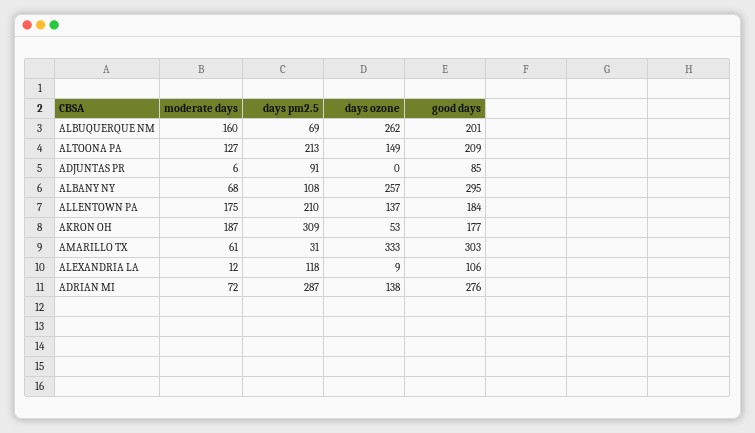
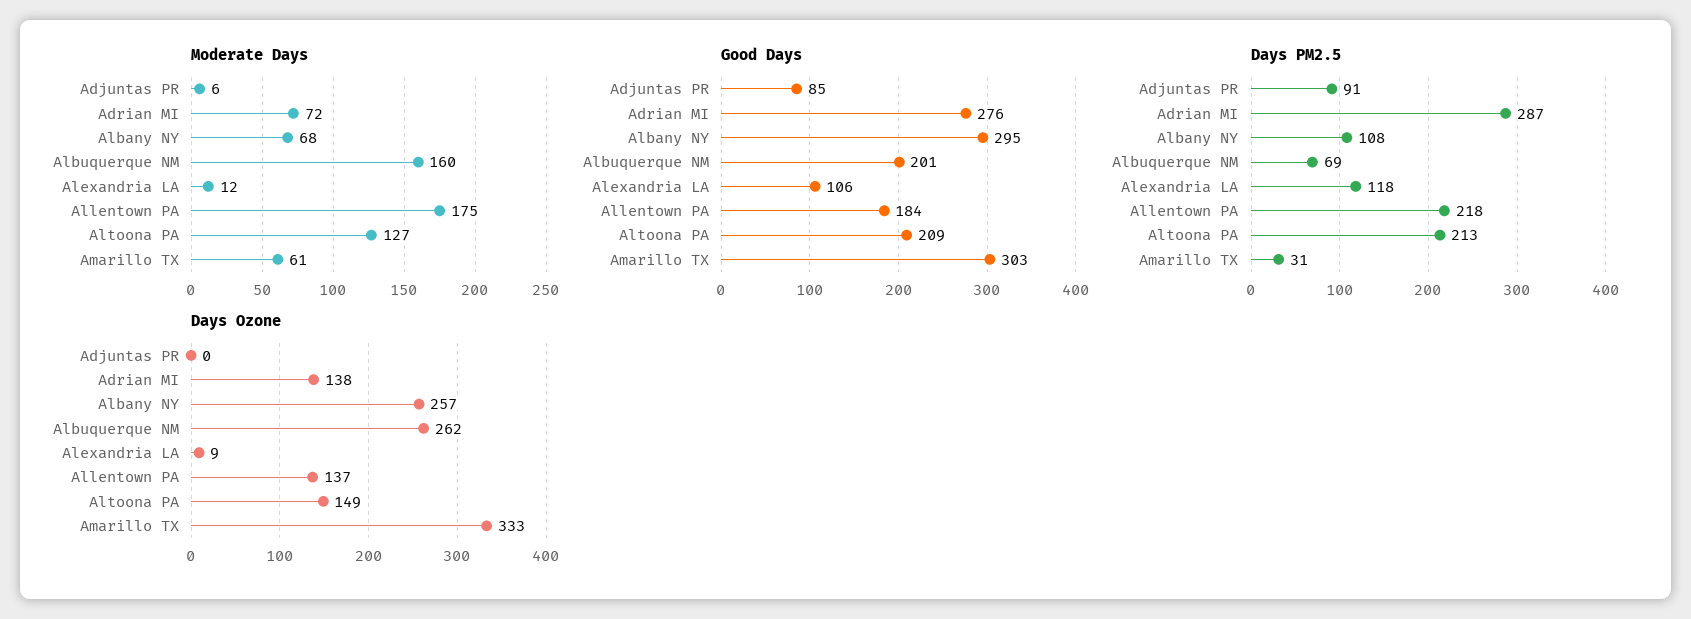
  {
    "moderate days": {
      "ALBUQUERQUE NM": 160,
      "ALTOONA PA": 127,
      "ADJUNTAS PR": 6,
      "ALBANY NY": 68,
      "ALLENTOWN PA": 175,
-     "AKRON OH": 187,
      "AMARILLO TX": 61,
      "ALEXANDRIA LA": 12,
      "ADRIAN MI": 72
    },
    "days pm2.5": {
      "ALBUQUERQUE NM": 69,
      "ALTOONA PA": 213,
      "ADJUNTAS PR": 91,
      "ALBANY NY": 108,
-     "ALLENTOWN PA": 210,
+     "ALLENTOWN PA": 218,
-     "AKRON OH": 309,
      "AMARILLO TX": 31,
      "ALEXANDRIA LA": 118,
      "ADRIAN MI": 287
    },
    "days ozone": {
      "ALBUQUERQUE NM": 262,
      "ALTOONA PA": 149,
      "ADJUNTAS PR": 0,
      "ALBANY NY": 257,
      "ALLENTOWN PA": 137,
-     "AKRON OH": 53,
      "AMARILLO TX": 333,
      "ALEXANDRIA LA": 9,
      "ADRIAN MI": 138
    },
    "good days": {
      "ALBUQUERQUE NM": 201,
      "ALTOONA PA": 209,
      "ADJUNTAS PR": 85,
      "ALBANY NY": 295,
      "ALLENTOWN PA": 184,
-     "AKRON OH": 177,
      "AMARILLO TX": 303,
      "ALEXANDRIA LA": 106,
      "ADRIAN MI": 276
    }
  }

